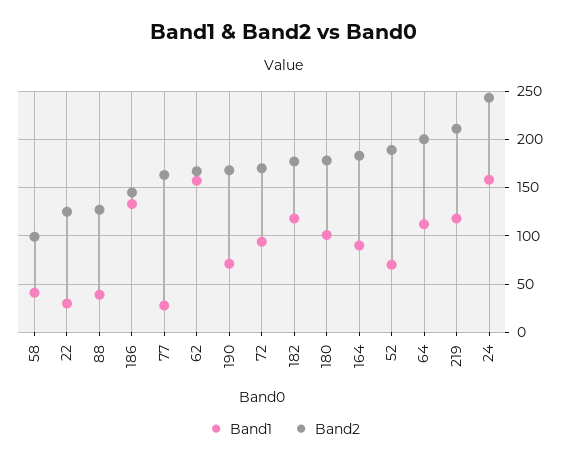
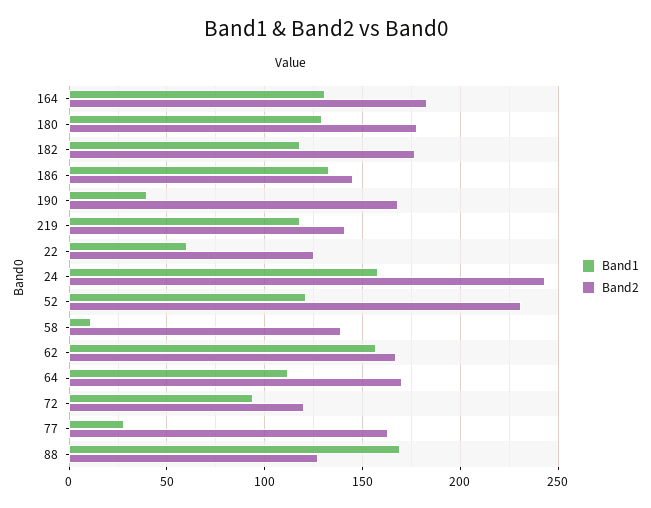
  {
    "Band1": {
-     "58": 40,
+     "58": 10,
-     "22": 30,
+     "22": 60,
-     "88": 40,
+     "88": 170,
      "186": 135,
      "77": 30,
      "62": 155,
-     "190": 70,
+     "190": 40,
      "72": 95,
      "182": 120,
-     "180": 100,
+     "180": 130,
-     "164": 90,
+     "164": 130,
-     "52": 70,
+     "52": 120,
      "64": 110,
      "219": 120,
      "24": 160
    },
    "Band2": {
-     "58": 100,
+     "58": 140,
      "22": 125,
      "88": 125,
      "186": 145,
      "77": 165,
      "62": 165,
      "190": 170,
-     "72": 170,
+     "72": 120,
      "182": 175,
      "180": 180,
      "164": 185,
-     "52": 190,
+     "52": 230,
-     "64": 200,
+     "64": 170,
-     "219": 210,
+     "219": 140,
      "24": 245
    }
  }

